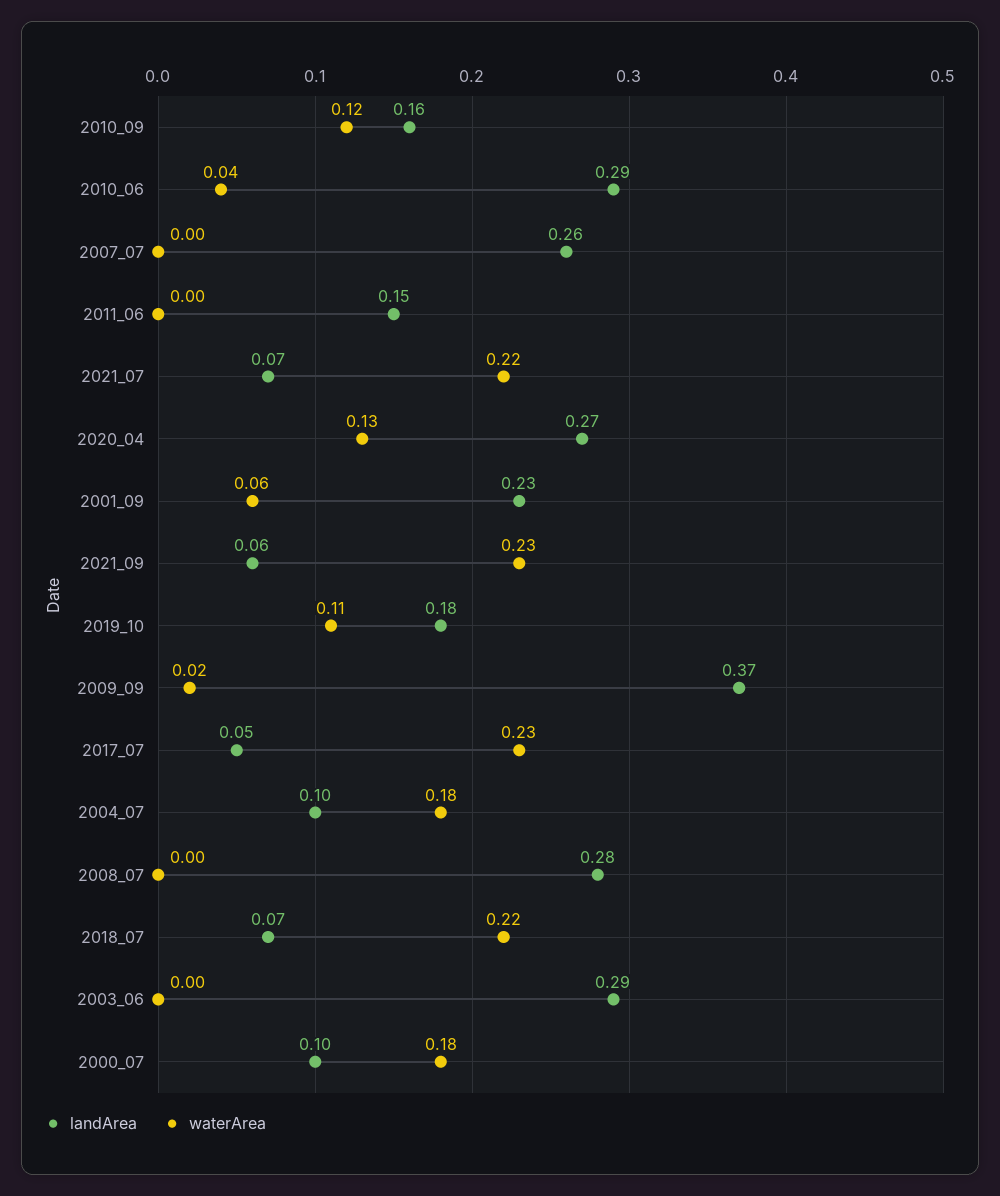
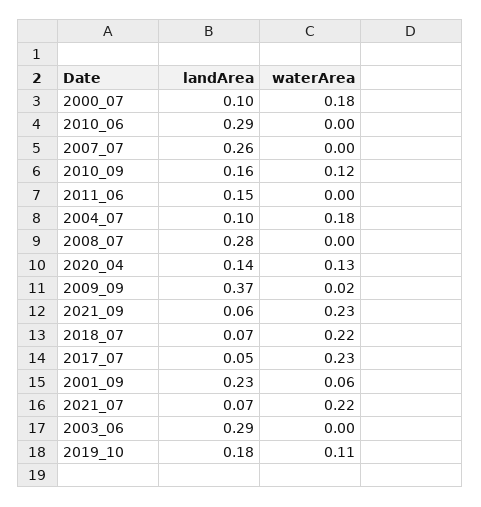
  {
    "landArea": {
      "2010_09": 0.16,
      "2010_06": 0.29,
      "2007_07": 0.26,
      "2011_06": 0.15,
      "2021_07": 0.07,
-     "2020_04": 0.27,
+     "2020_04": 0.14,
      "2001_09": 0.23,
      "2021_09": 0.06,
      "2019_10": 0.18,
      "2009_09": 0.37,
      "2017_07": 0.05,
      "2004_07": 0.1,
      "2008_07": 0.28,
      "2018_07": 0.07,
      "2003_06": 0.29,
      "2000_07": 0.1
    },
    "waterArea": {
      "2010_09": 0.12,
-     "2010_06": 0.04,
+     "2010_06": 0,
      "2007_07": 0,
      "2011_06": 0,
      "2021_07": 0.22,
      "2020_04": 0.13,
      "2001_09": 0.06,
      "2021_09": 0.23,
      "2019_10": 0.11,
      "2009_09": 0.02,
      "2017_07": 0.23,
      "2004_07": 0.18,
      "2008_07": 0,
      "2018_07": 0.22,
      "2003_06": 0,
      "2000_07": 0.18
    }
  }

